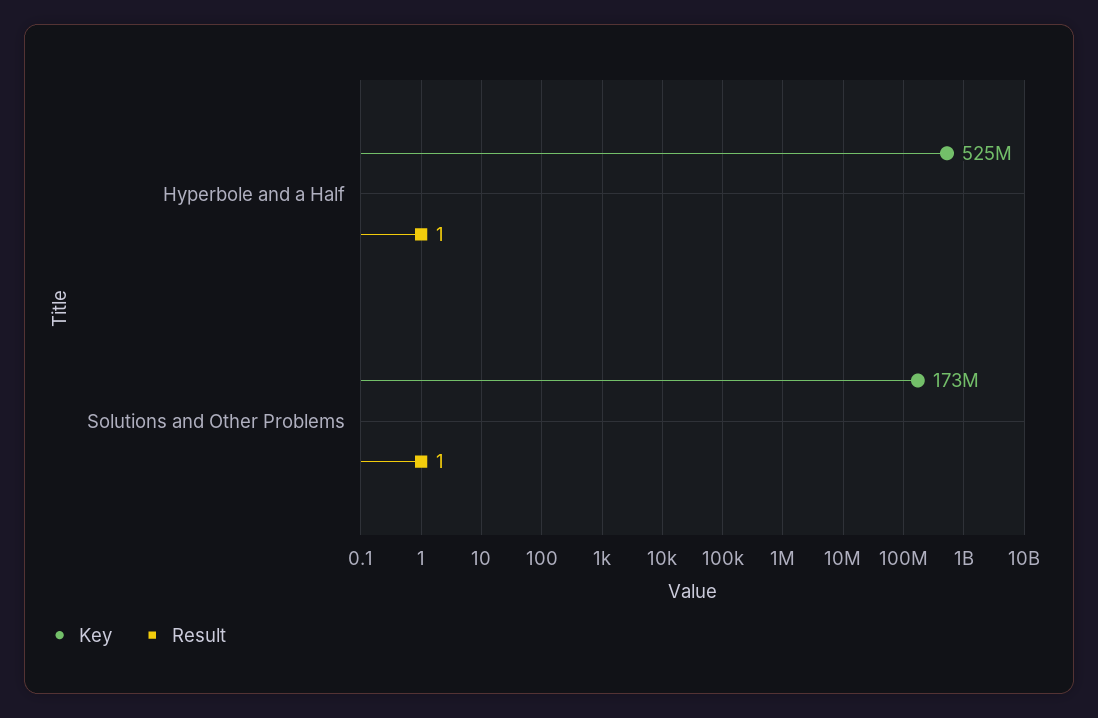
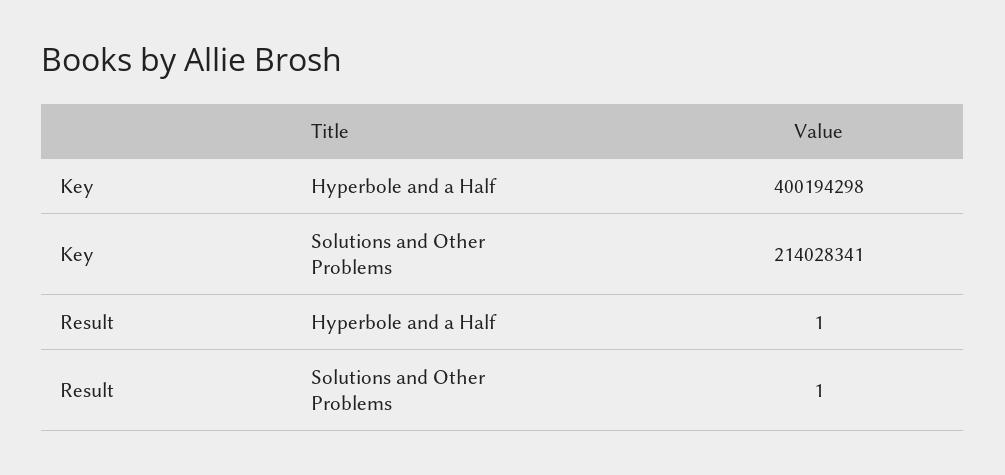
  {
    "Key": {
-     "Hyperbole and a Half": 525000000,
+     "Hyperbole and a Half": 400194298,
-     "Solutions and Other Problems": 173000000
+     "Solutions and Other Problems": 214028341
    },
    "Result": {
      "Hyperbole and a Half": 1,
      "Solutions and Other Problems": 1
    }
  }

